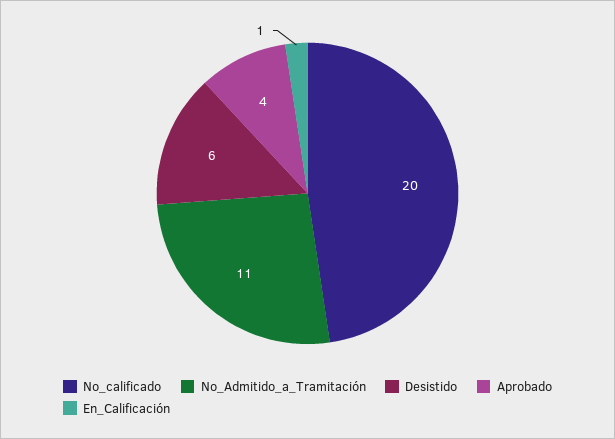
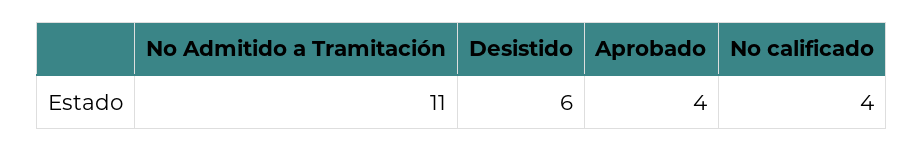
  {
-   "No_calificado": 20,
+   "No_calificado": 4,
    "No_Admitido_a_Tramitación": 11,
    "Desistido": 6,
-   "Aprobado": 4,
+   "Aprobado": 4
-   "En_Calificación": 1
  }

